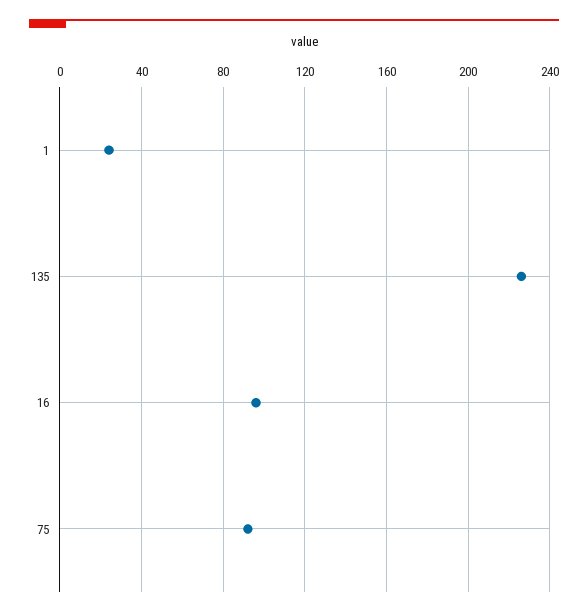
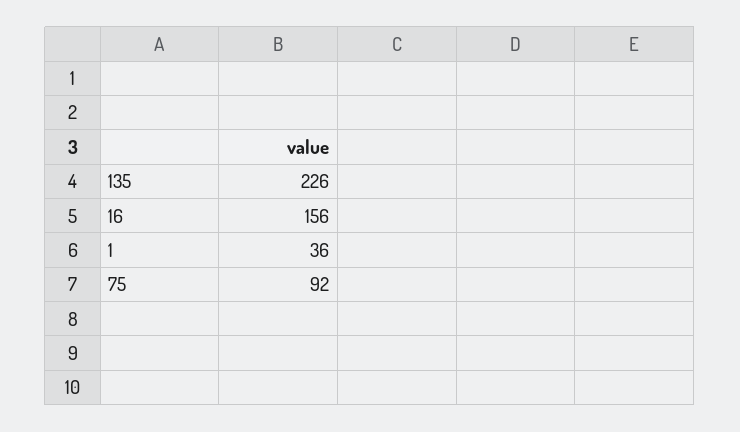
  {
-   "1": 25,
+   "1": 36,
    "135": 226,
-   "16": 95,
+   "16": 156,
    "75": 92
  }

